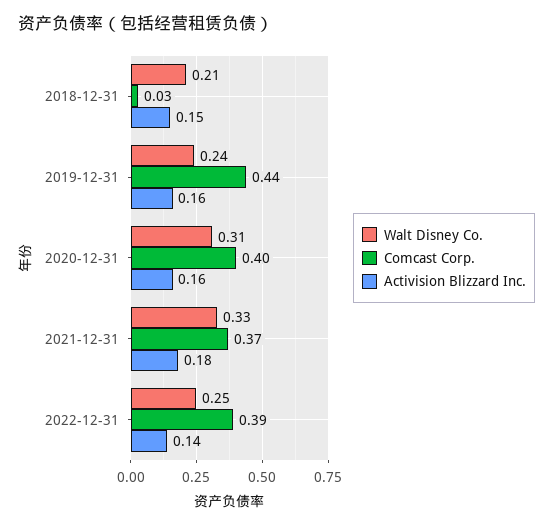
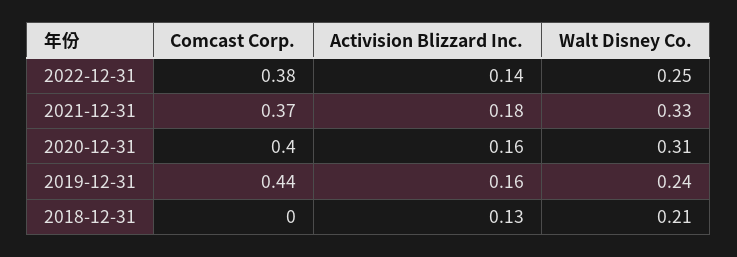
  {
    "Walt Disney Co.": {
      "2018-12-31": 0.21,
      "2019-12-31": 0.24,
      "2020-12-31": 0.31,
      "2021-12-31": 0.33,
      "2022-12-31": 0.25
    },
    "Comcast Corp.": {
-     "2018-12-31": 0.03,
+     "2018-12-31": 0,
      "2019-12-31": 0.44,
      "2020-12-31": 0.4,
      "2021-12-31": 0.37,
-     "2022-12-31": 0.39
+     "2022-12-31": 0.38
    },
    "Activision Blizzard Inc.": {
-     "2018-12-31": 0.15,
+     "2018-12-31": 0.13,
      "2019-12-31": 0.16,
      "2020-12-31": 0.16,
      "2021-12-31": 0.18,
      "2022-12-31": 0.14
    }
  }

